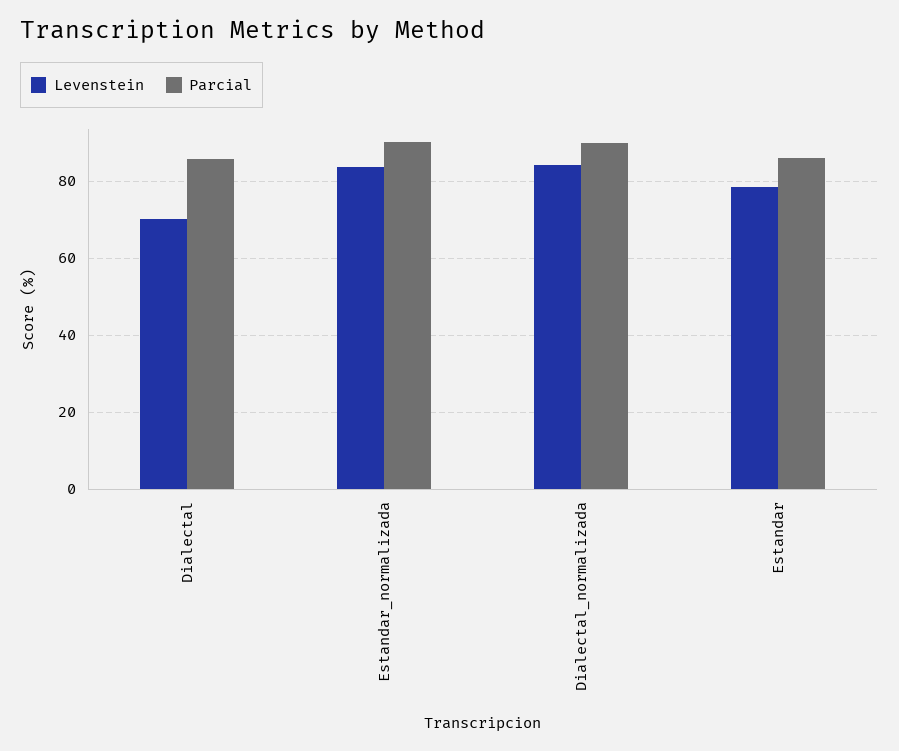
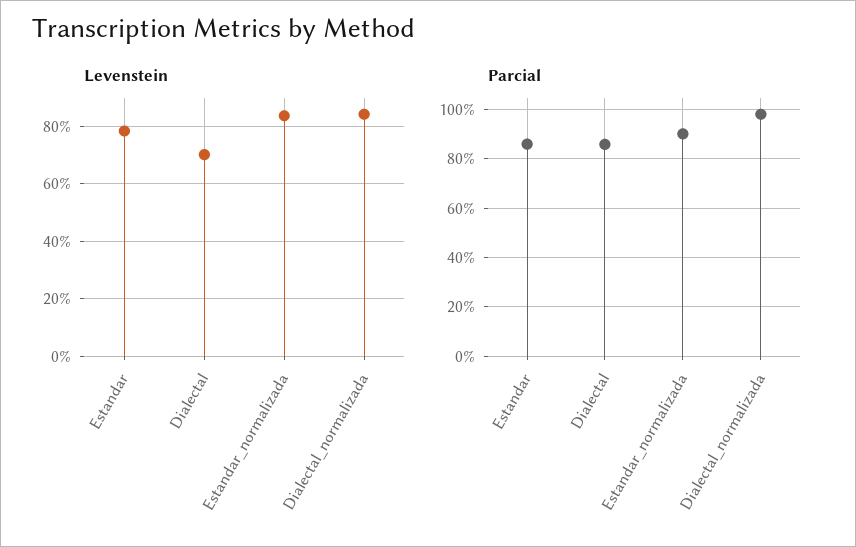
  {
    "Levenstein": {
      "Dialectal": 70,
      "Estandar_normalizada": 84,
      "Dialectal_normalizada": 84,
      "Estandar": 78
    },
    "Parcial": {
      "Dialectal": 86,
      "Estandar_normalizada": 90,
-     "Dialectal_normalizada": 90,
+     "Dialectal_normalizada": 97.5,
      "Estandar": 86
    }
  }

